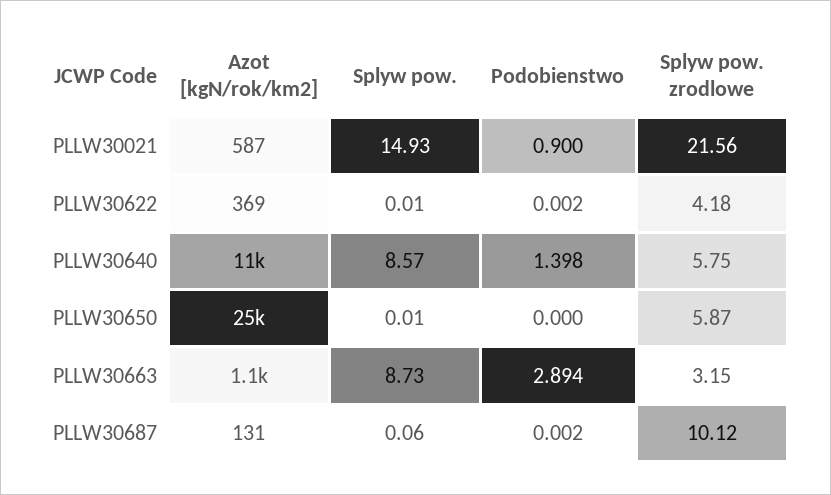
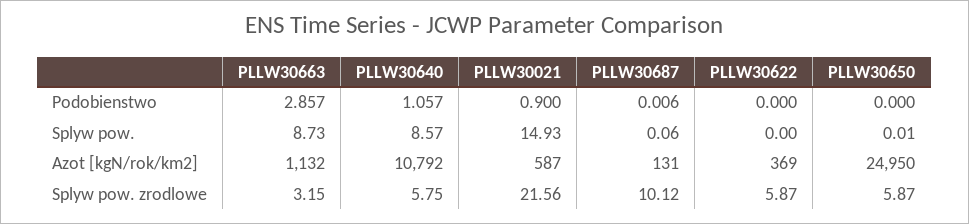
  {
    "Azot [kgN/rok/km2]": {
      "PLLW30021": 587,
      "PLLW30622": 369,
      "PLLW30640": 10792,
      "PLLW30650": 24950,
      "PLLW30663": 1132,
      "PLLW30687": 131
    },
    "Splyw pow.": {
      "PLLW30021": 14.93,
-     "PLLW30622": 0.01,
+     "PLLW30622": 0,
      "PLLW30640": 8.57,
      "PLLW30650": 0.01,
      "PLLW30663": 8.73,
      "PLLW30687": 0.06
    },
    "Podobienstwo": {
      "PLLW30021": 0.9,
-     "PLLW30622": 0.002,
+     "PLLW30622": 0,
-     "PLLW30640": 1.398,
+     "PLLW30640": 1.057,
      "PLLW30650": 0,
-     "PLLW30663": 2.894,
+     "PLLW30663": 2.857,
-     "PLLW30687": 0.002
+     "PLLW30687": 0.006
    },
    "Splyw pow. zrodlowe": {
      "PLLW30021": 21.56,
-     "PLLW30622": 4.18,
+     "PLLW30622": 5.87,
      "PLLW30640": 5.75,
      "PLLW30650": 5.87,
      "PLLW30663": 3.15,
      "PLLW30687": 10.12
    }
  }

